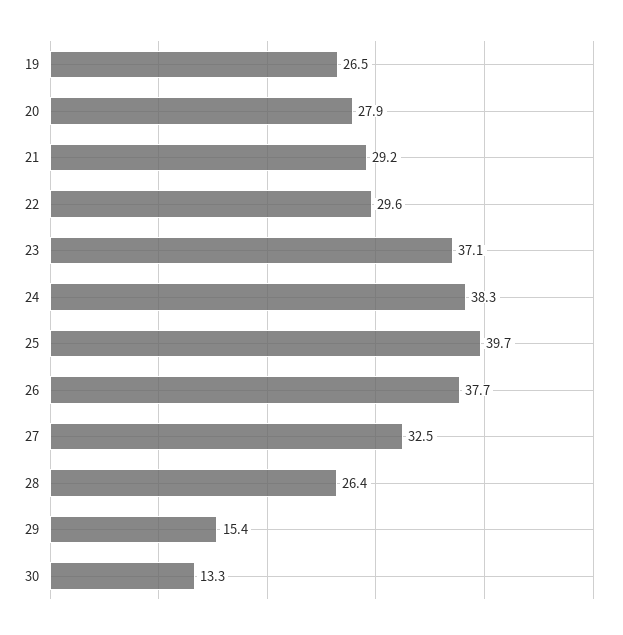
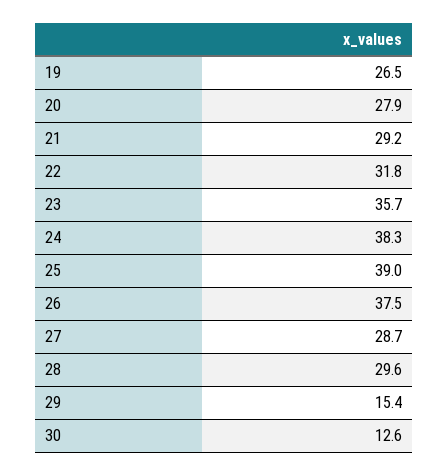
  {
    "19": 26.5,
    "20": 27.9,
    "21": 29.2,
-   "22": 29.6,
+   "22": 31.8,
-   "23": 37.1,
+   "23": 35.7,
    "24": 38.3,
-   "25": 39.7,
+   "25": 39,
-   "26": 37.7,
+   "26": 37.5,
-   "27": 32.5,
+   "27": 28.7,
-   "28": 26.4,
+   "28": 29.6,
    "29": 15.4,
-   "30": 13.3
+   "30": 12.6
  }

